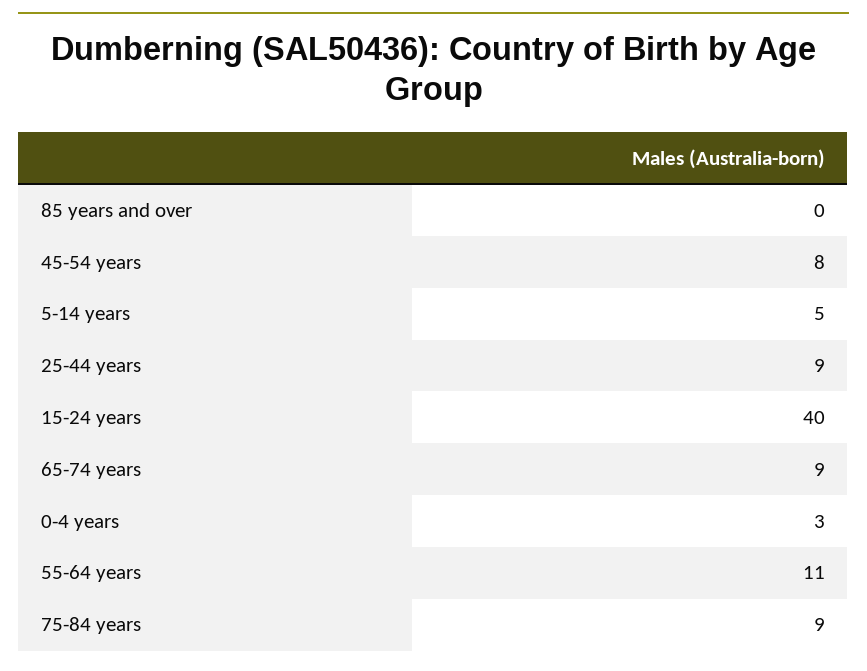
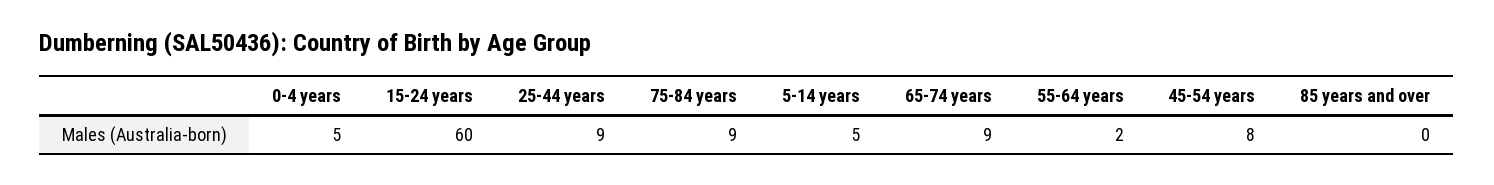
  {
    "85 years and over": 0,
    "45-54 years": 8,
    "5-14 years": 5,
    "25-44 years": 9,
-   "15-24 years": 40,
+   "15-24 years": 60,
    "65-74 years": 9,
-   "0-4 years": 3,
+   "0-4 years": 5,
-   "55-64 years": 11,
+   "55-64 years": 2,
    "75-84 years": 9
  }

